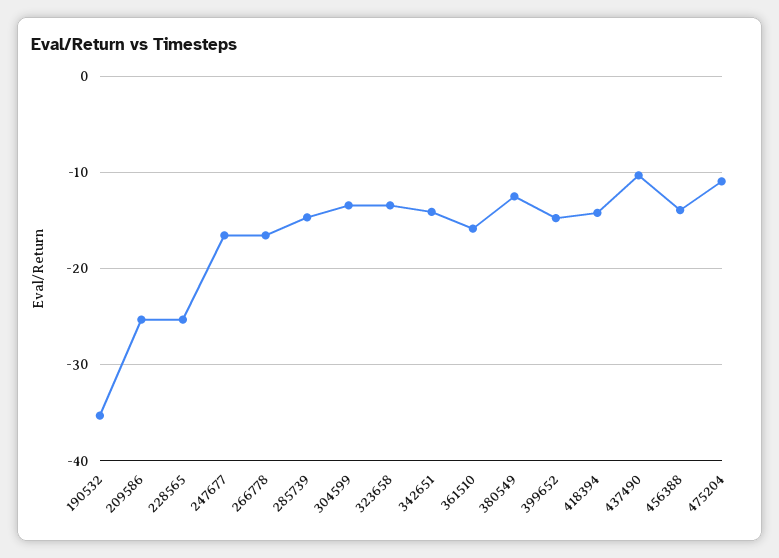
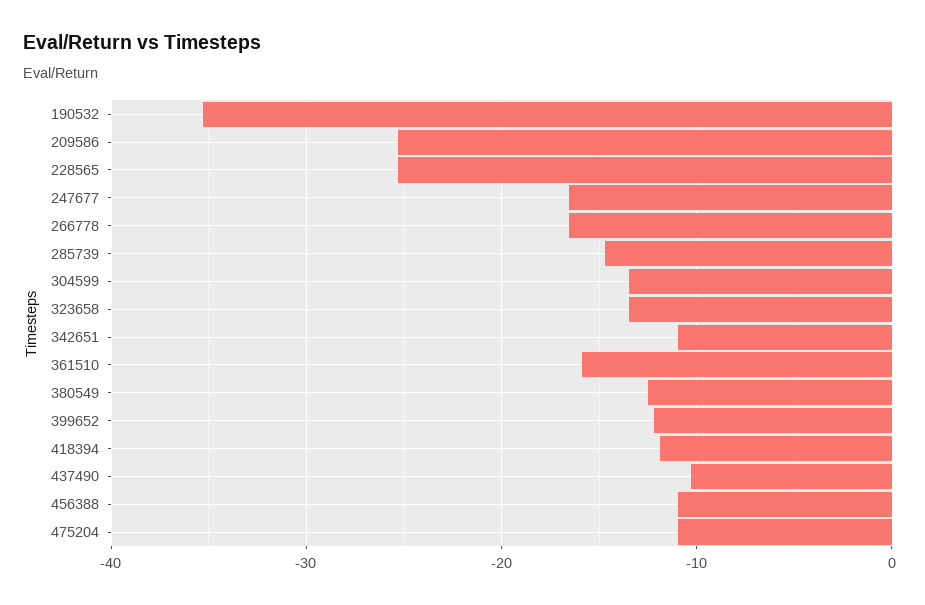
  {
    "190532": -35,
    "209586": -25,
    "228565": -25,
    "247677": -17,
    "266778": -17,
    "285739": -15,
    "304599": -13,
    "323658": -13,
-   "342651": -14,
+   "342651": -11,
    "361510": -16,
    "380549": -13,
-   "399652": -15,
+   "399652": -12,
-   "418394": -14,
+   "418394": -12,
    "437490": -10,
-   "456388": -14,
+   "456388": -11,
    "475204": -11
  }

